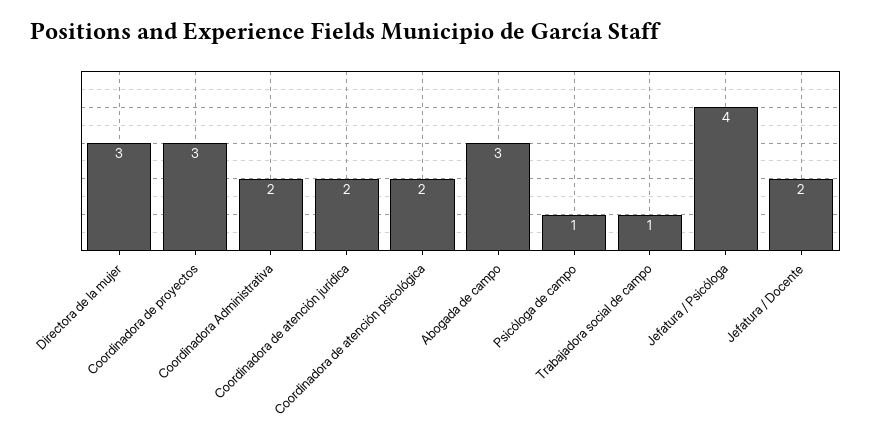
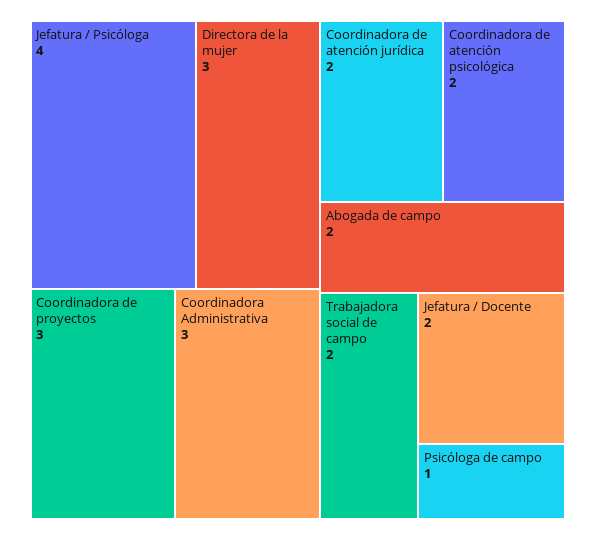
  {
    "Directora de la mujer": 3,
    "Coordinadora de proyectos": 3,
-   "Coordinadora Administrativa": 2,
+   "Coordinadora Administrativa": 3,
    "Coordinadora de atención jurídica": 2,
    "Coordinadora de atención psicológica": 2,
-   "Abogada de campo": 3,
+   "Abogada de campo": 2,
    "Psicóloga de campo": 1,
-   "Trabajadora social de campo": 1,
+   "Trabajadora social de campo": 2,
    "Jefatura / Psicóloga": 4,
    "Jefatura / Docente": 2
  }

